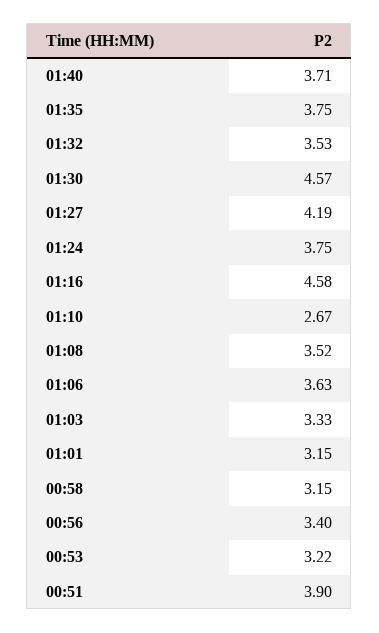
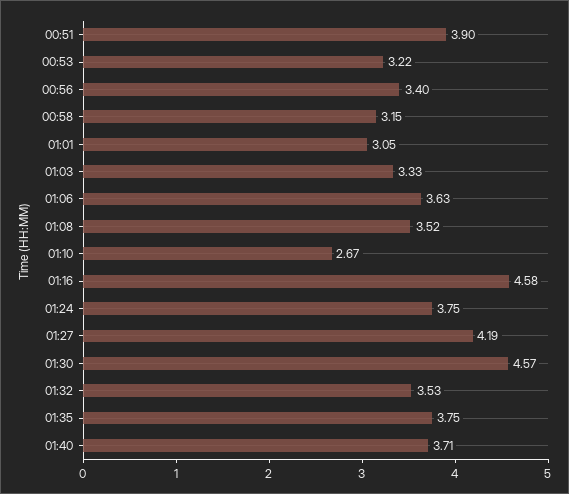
  {
    "01:40": 3.71,
    "01:35": 3.75,
    "01:32": 3.53,
    "01:30": 4.57,
    "01:27": 4.19,
    "01:24": 3.75,
    "01:16": 4.58,
    "01:10": 2.67,
    "01:08": 3.52,
    "01:06": 3.63,
    "01:03": 3.33,
-   "01:01": 3.15,
+   "01:01": 3.05,
    "00:58": 3.15,
    "00:56": 3.4,
    "00:53": 3.22,
    "00:51": 3.9
  }

